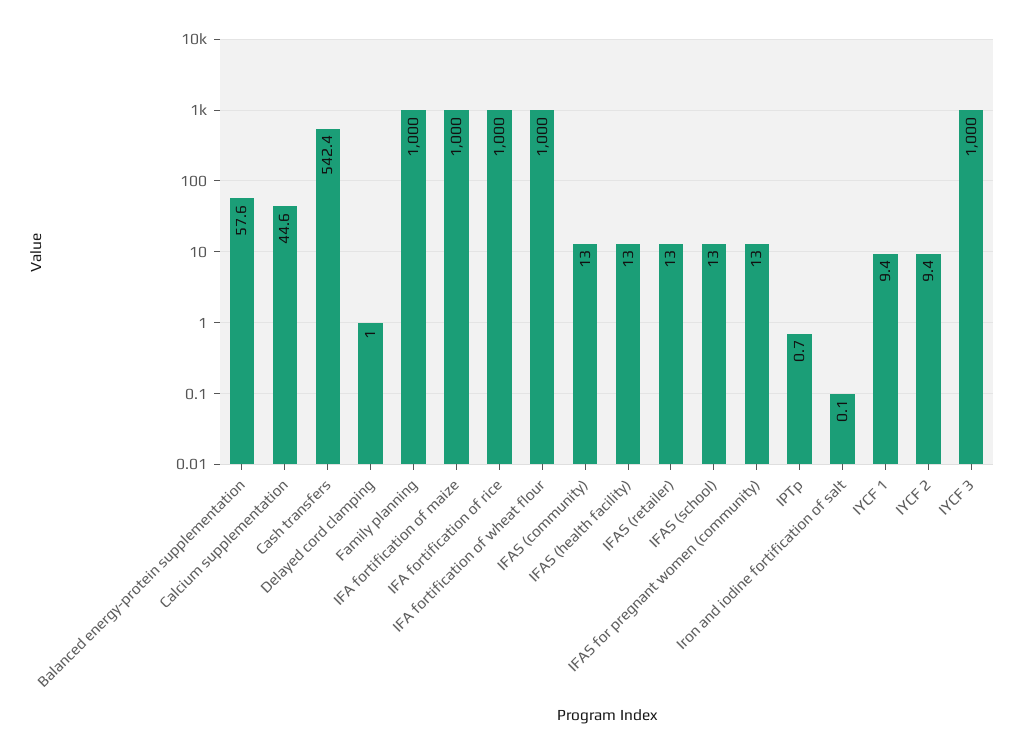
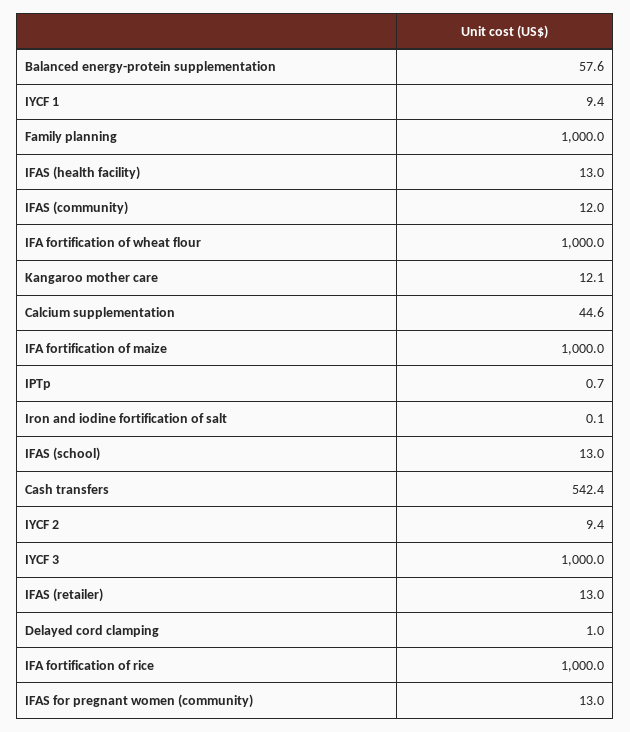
  {
    "Balanced energy-protein supplementation": 57.6,
    "Calcium supplementation": 44.6,
    "Cash transfers": 542.4,
    "Delayed cord clamping": 1,
    "Family planning": 1000,
    "IFA fortification of maize": 1000,
    "IFA fortification of rice": 1000,
    "IFA fortification of wheat flour": 1000,
-   "IFAS (community)": 13,
+   "IFAS (community)": 12,
    "IFAS (health facility)": 13,
    "IFAS (retailer)": 13,
    "IFAS (school)": 13,
    "IFAS for pregnant women (community)": 13,
    "IPTp": 0.7,
    "Iron and iodine fortification of salt": 0.1,
    "IYCF 1": 9.4,
    "IYCF 2": 9.4,
-   "IYCF 3": 1000
+   "IYCF 3": 1000,
+   "Kangaroo mother care": 12.1
  }

